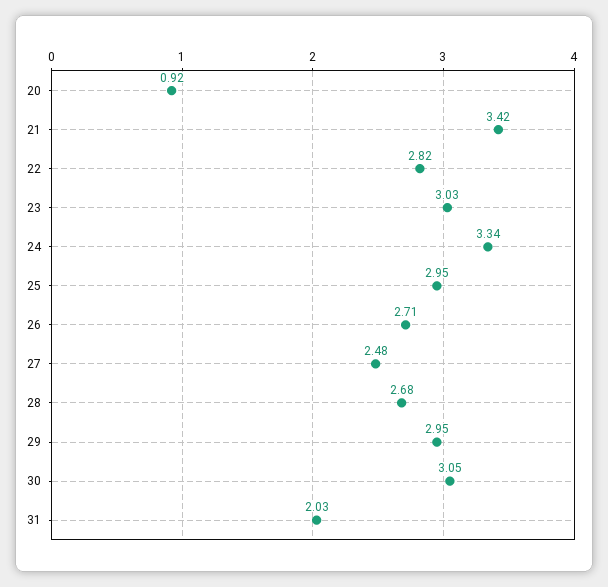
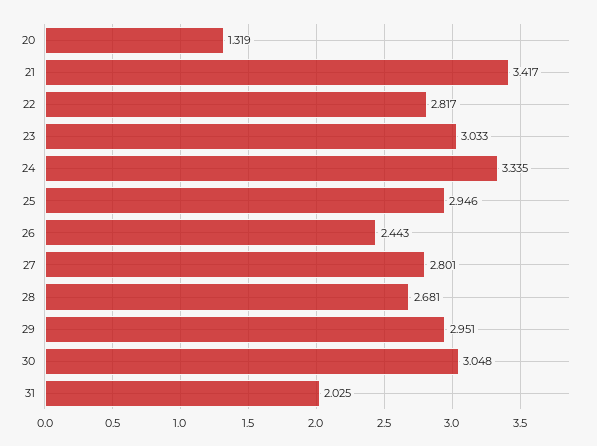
  {
-   "20": 0.92,
+   "20": 1.319,
    "21": 3.417,
    "22": 2.817,
    "23": 3.033,
    "24": 3.335,
    "25": 2.946,
-   "26": 2.71,
+   "26": 2.443,
-   "27": 2.48,
+   "27": 2.801,
    "28": 2.681,
    "29": 2.951,
    "30": 3.048,
    "31": 2.025
  }

